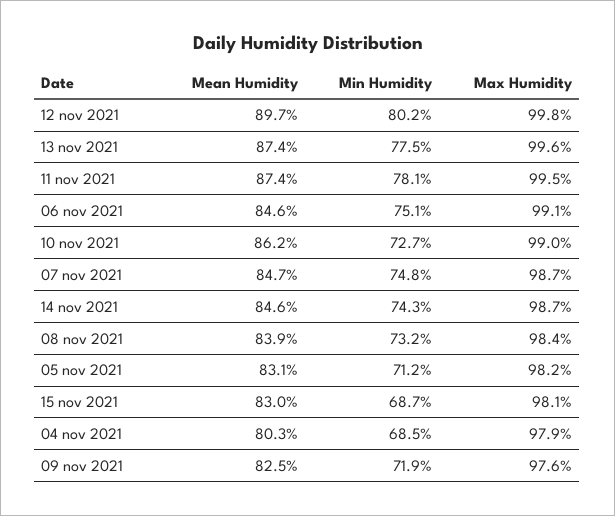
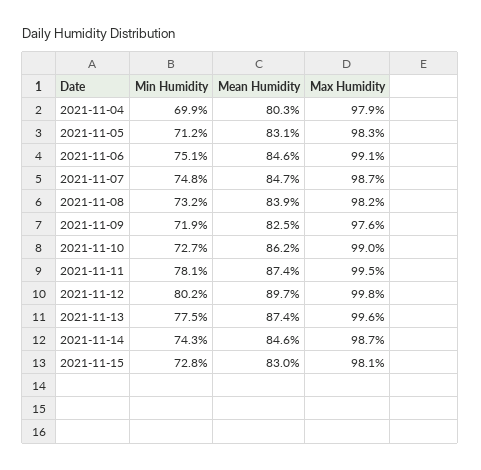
  {
    "Mean Humidity": {
      "12 nov 2021": 89.7,
      "13 nov 2021": 87.4,
      "11 nov 2021": 87.4,
      "06 nov 2021": 84.6,
      "10 nov 2021": 86.2,
      "07 nov 2021": 84.7,
      "14 nov 2021": 84.6,
      "08 nov 2021": 83.9,
      "05 nov 2021": 83.1,
      "15 nov 2021": 83,
      "04 nov 2021": 80.3,
      "09 nov 2021": 82.5
    },
    "Min Humidity": {
      "12 nov 2021": 80.2,
      "13 nov 2021": 77.5,
      "11 nov 2021": 78.1,
      "06 nov 2021": 75.1,
      "10 nov 2021": 72.7,
      "07 nov 2021": 74.8,
      "14 nov 2021": 74.3,
      "08 nov 2021": 73.2,
      "05 nov 2021": 71.2,
-     "15 nov 2021": 68.7,
+     "15 nov 2021": 72.8,
-     "04 nov 2021": 68.5,
+     "04 nov 2021": 69.9,
      "09 nov 2021": 71.9
    },
    "Max Humidity": {
      "12 nov 2021": 99.8,
      "13 nov 2021": 99.6,
      "11 nov 2021": 99.5,
      "06 nov 2021": 99.1,
      "10 nov 2021": 99,
      "07 nov 2021": 98.7,
      "14 nov 2021": 98.7,
-     "08 nov 2021": 98.4,
+     "08 nov 2021": 98.2,
-     "05 nov 2021": 98.2,
+     "05 nov 2021": 98.3,
      "15 nov 2021": 98.1,
      "04 nov 2021": 97.9,
      "09 nov 2021": 97.6
    }
  }

